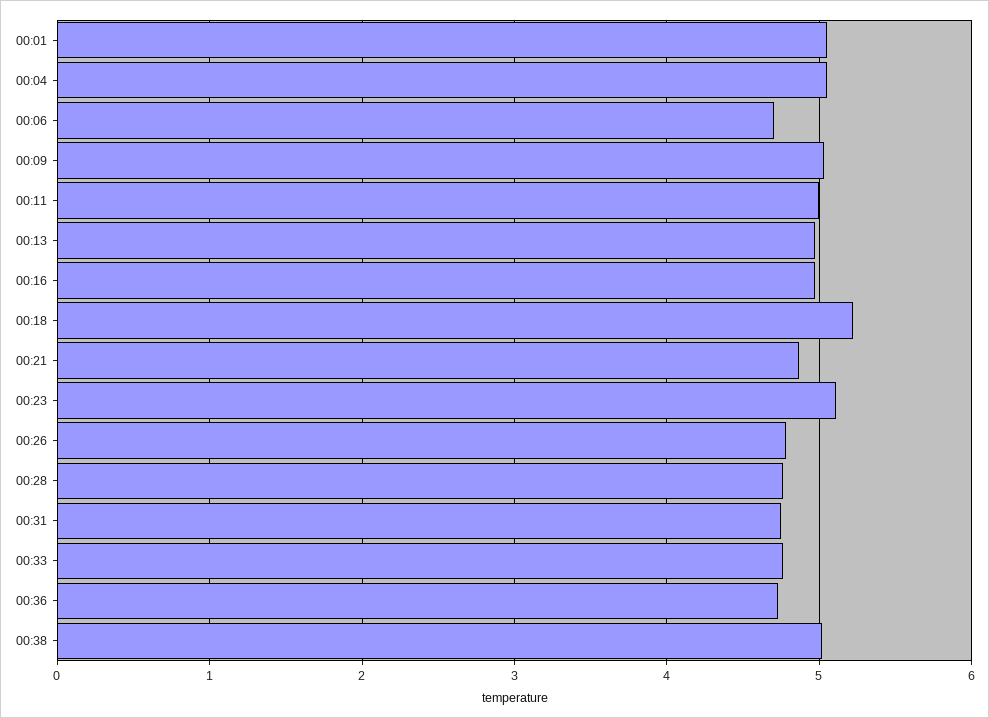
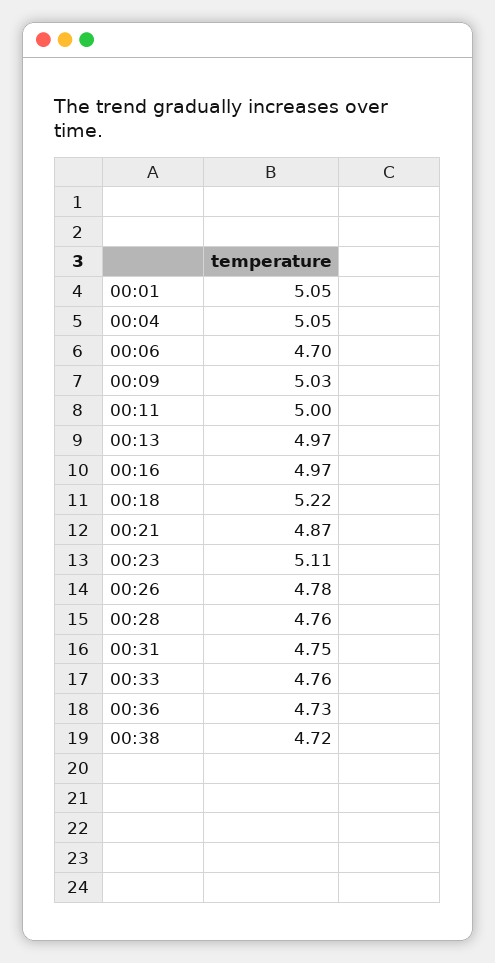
  {
    "00:01": 5.05,
    "00:04": 5.05,
    "00:06": 4.7,
    "00:09": 5.03,
    "00:11": 5,
    "00:13": 4.97,
    "00:16": 4.97,
    "00:18": 5.22,
    "00:21": 4.87,
    "00:23": 5.11,
    "00:26": 4.78,
    "00:28": 4.76,
    "00:31": 4.75,
    "00:33": 4.76,
    "00:36": 4.73,
-   "00:38": 5
+   "00:38": 4.72
  }

